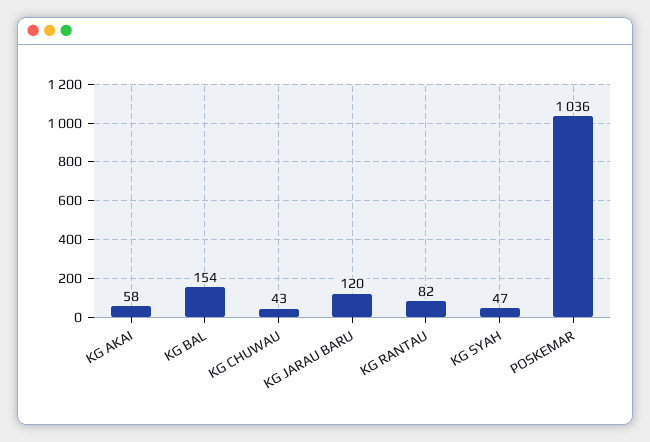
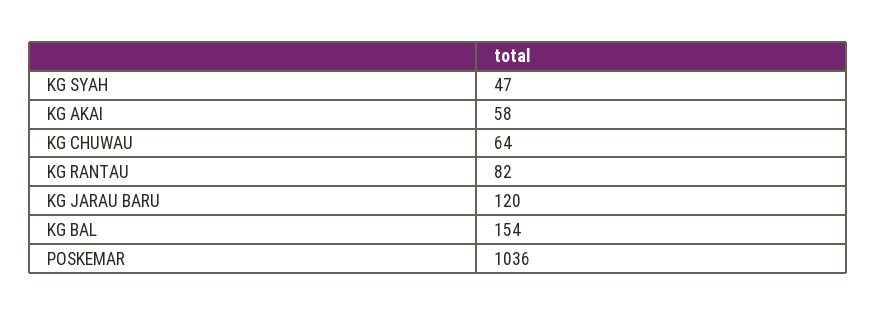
  {
    "KG AKAI": 58,
    "KG BAL": 154,
-   "KG CHUWAU": 43,
+   "KG CHUWAU": 64,
    "KG JARAU BARU": 120,
    "KG RANTAU": 82,
    "KG SYAH": 47,
    "POSKEMAR": 1036
  }

